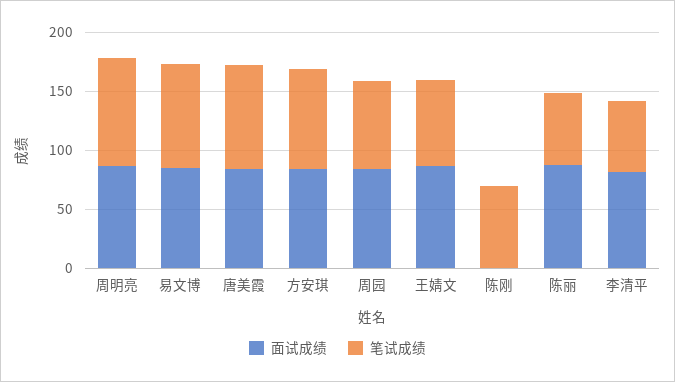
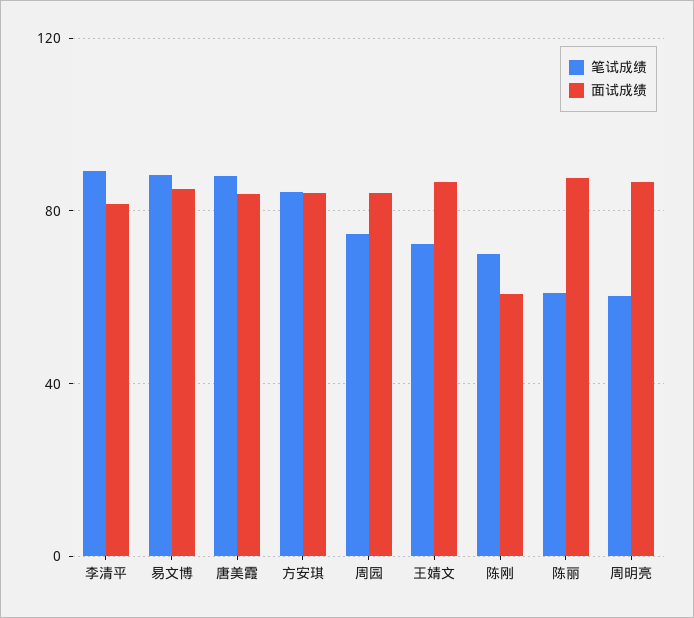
  {
    "面试成绩": {
      "周明亮": 85,
      "易文博": 85,
      "唐美霞": 85,
      "方安琪": 85,
      "周园": 85,
      "王婧文": 85,
-     "陈刚": 0,
+     "陈刚": 60,
      "陈丽": 90,
      "李清平": 80
    },
    "笔试成绩": {
-     "周明亮": 90,
+     "周明亮": 60,
      "易文博": 90,
      "唐美霞": 90,
      "方安琪": 85,
      "周园": 75,
      "王婧文": 70,
      "陈刚": 70,
      "陈丽": 60,
-     "李清平": 60
+     "李清平": 90
    }
  }

